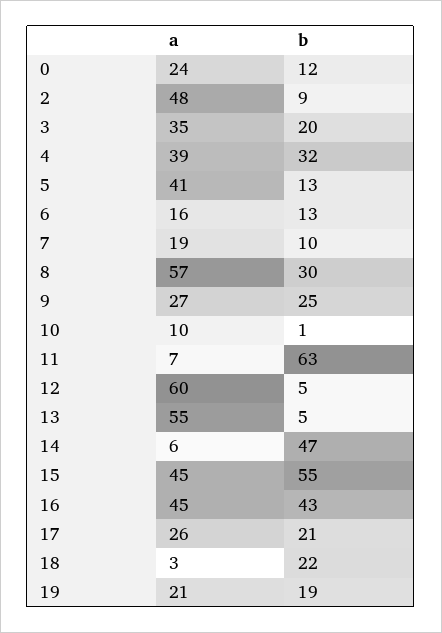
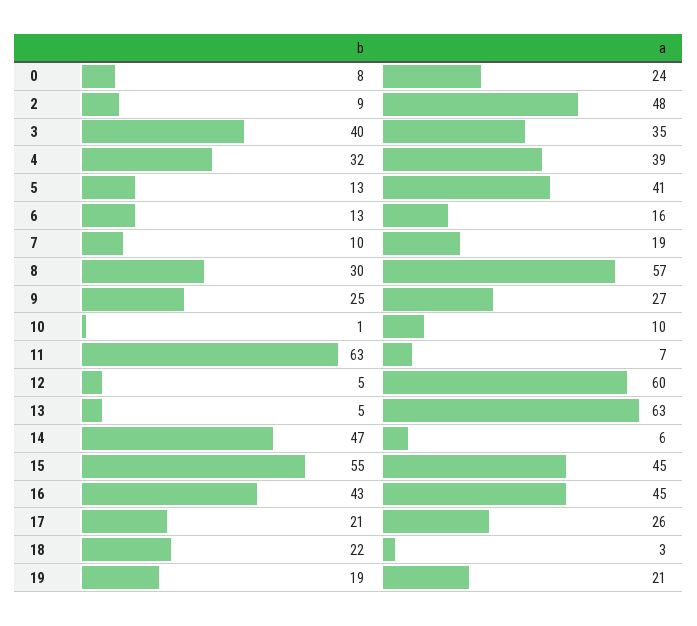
  {
    "a": {
      "0": 24,
      "2": 48,
      "3": 35,
      "4": 39,
      "5": 41,
      "6": 16,
      "7": 19,
      "8": 57,
      "9": 27,
      "10": 10,
      "11": 7,
      "12": 60,
-     "13": 55,
+     "13": 63,
      "14": 6,
      "15": 45,
      "16": 45,
      "17": 26,
      "18": 3,
      "19": 21
    },
    "b": {
-     "0": 12,
+     "0": 8,
      "2": 9,
-     "3": 20,
+     "3": 40,
      "4": 32,
      "5": 13,
      "6": 13,
      "7": 10,
      "8": 30,
      "9": 25,
      "10": 1,
      "11": 63,
      "12": 5,
      "13": 5,
      "14": 47,
      "15": 55,
      "16": 43,
      "17": 21,
      "18": 22,
      "19": 19
    }
  }

